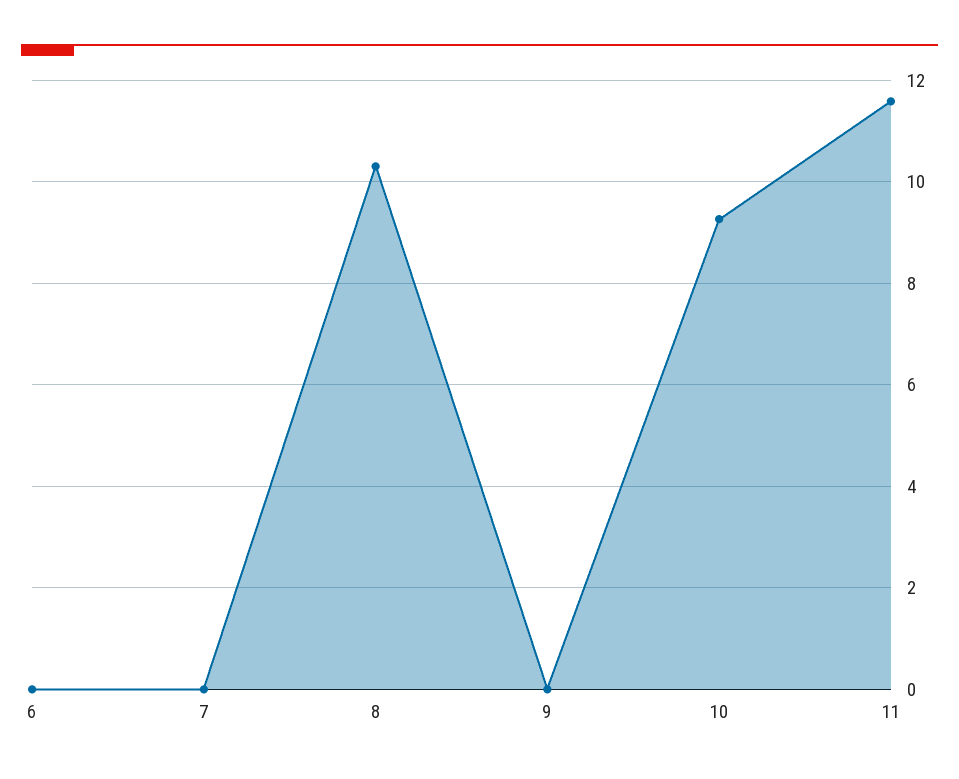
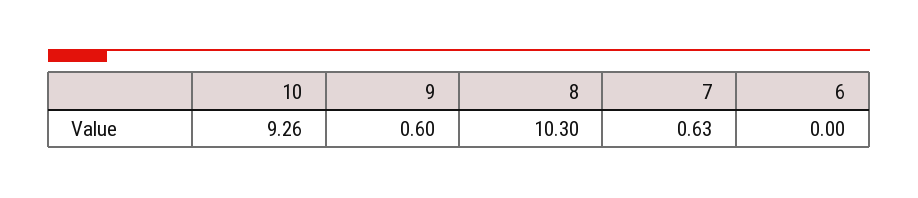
  {
    "6": 0,
-   "7": 0,
+   "7": 0.63,
    "8": 10.3,
-   "9": 0,
+   "9": 0.6,
-   "10": 9.26,
+   "10": 9.26
-   "11": 11.6
  }

